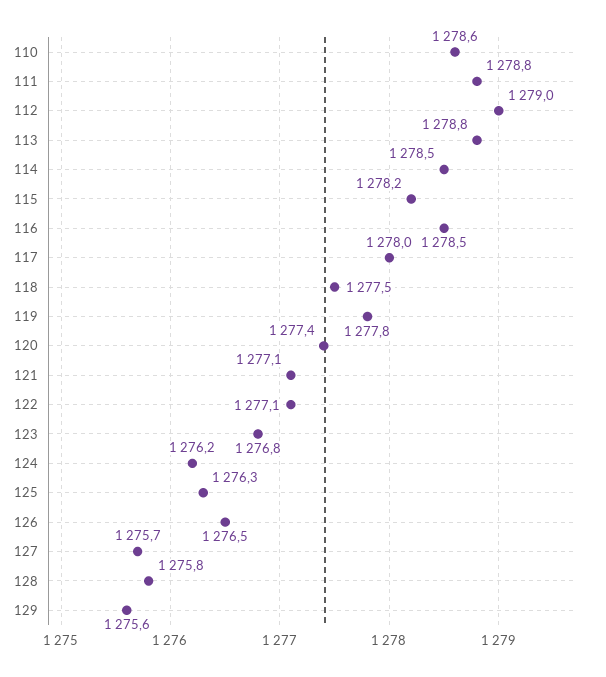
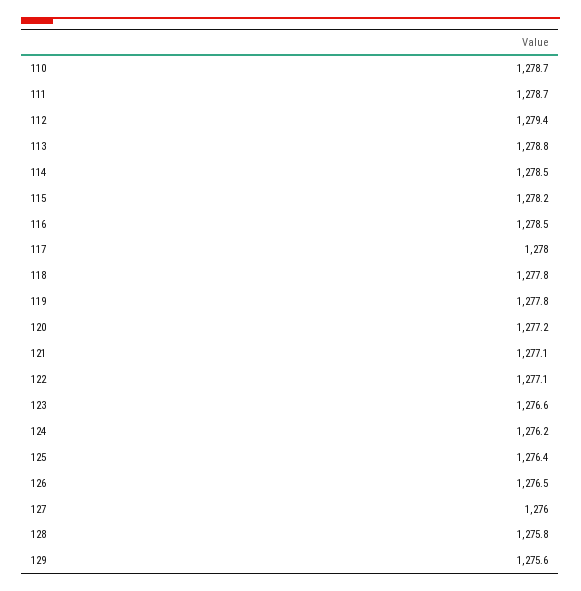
  {
-   "110": 1278.6,
+   "110": 1278.7,
-   "111": 1278.8,
+   "111": 1278.7,
-   "112": 1279,
+   "112": 1279.4,
    "113": 1278.8,
    "114": 1278.5,
    "115": 1278.2,
    "116": 1278.5,
    "117": 1278,
-   "118": 1277.5,
+   "118": 1277.8,
    "119": 1277.8,
-   "120": 1277.4,
+   "120": 1277.2,
    "121": 1277.1,
    "122": 1277.1,
-   "123": 1276.8,
+   "123": 1276.6,
    "124": 1276.2,
-   "125": 1276.3,
+   "125": 1276.4,
    "126": 1276.5,
-   "127": 1275.7,
+   "127": 1276,
    "128": 1275.8,
    "129": 1275.6
  }

